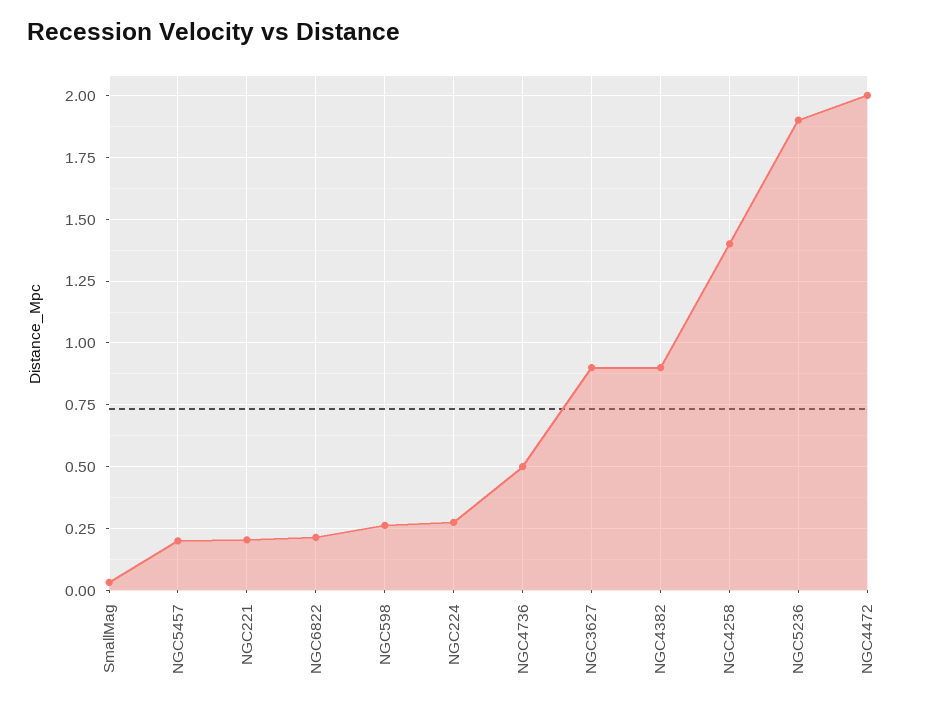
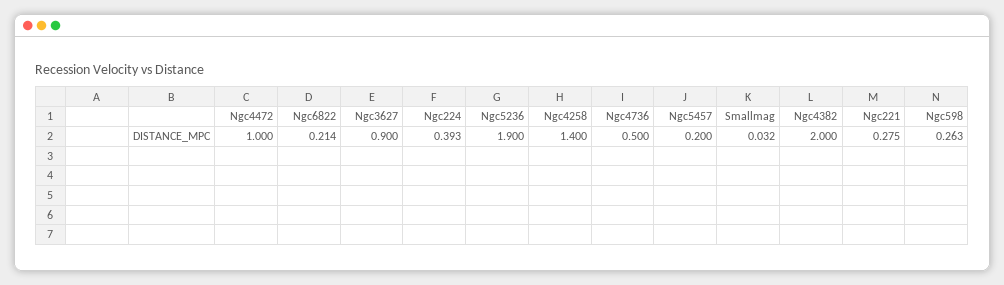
  {
    "SmallMag": 0.032,
    "NGC5457": 0.2,
-   "NGC221": 0.2,
+   "NGC221": 0.275,
    "NGC6822": 0.214,
    "NGC598": 0.263,
-   "NGC224": 0.275,
+   "NGC224": 0.393,
    "NGC4736": 0.5,
    "NGC3627": 0.9,
-   "NGC4382": 0.9,
+   "NGC4382": 2,
    "NGC4258": 1.4,
    "NGC5236": 1.9,
-   "NGC4472": 2
+   "NGC4472": 1
  }

